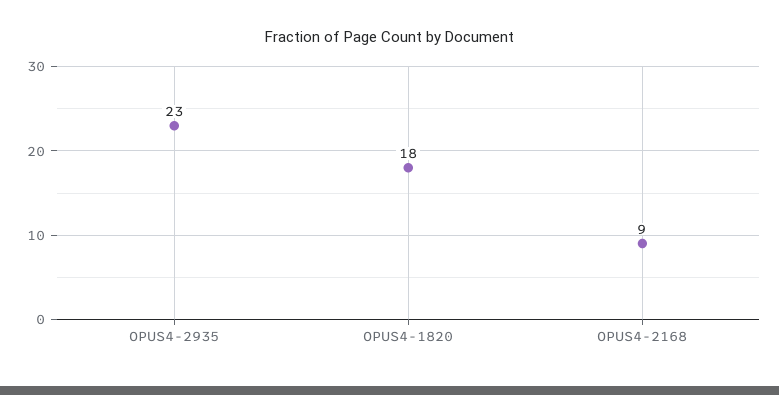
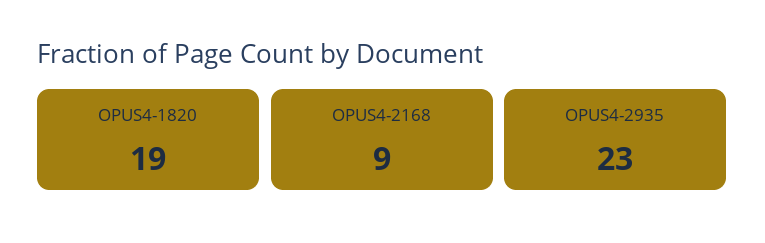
  {
    "OPUS4-2935": 23,
-   "OPUS4-1820": 18,
+   "OPUS4-1820": 19,
    "OPUS4-2168": 9
  }

